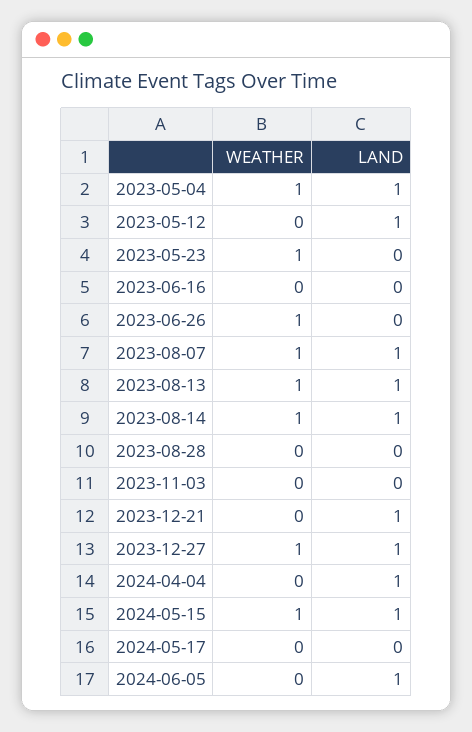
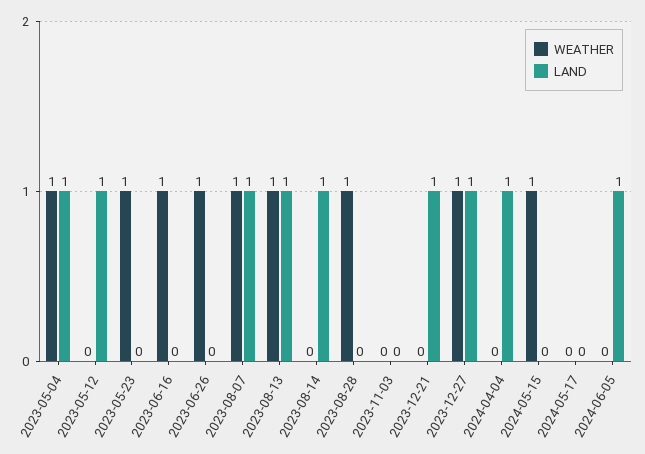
  {
    "WEATHER": {
      "2023-05-04": 1,
      "2023-05-12": 0,
      "2023-05-23": 1,
-     "2023-06-16": 0,
+     "2023-06-16": 1,
      "2023-06-26": 1,
      "2023-08-07": 1,
      "2023-08-13": 1,
-     "2023-08-14": 1,
+     "2023-08-14": 0,
-     "2023-08-28": 0,
+     "2023-08-28": 1,
      "2023-11-03": 0,
      "2023-12-21": 0,
      "2023-12-27": 1,
      "2024-04-04": 0,
      "2024-05-15": 1,
      "2024-05-17": 0,
      "2024-06-05": 0
    },
    "LAND": {
      "2023-05-04": 1,
      "2023-05-12": 1,
      "2023-05-23": 0,
      "2023-06-16": 0,
      "2023-06-26": 0,
      "2023-08-07": 1,
      "2023-08-13": 1,
      "2023-08-14": 1,
      "2023-08-28": 0,
      "2023-11-03": 0,
      "2023-12-21": 1,
      "2023-12-27": 1,
      "2024-04-04": 1,
-     "2024-05-15": 1,
+     "2024-05-15": 0,
      "2024-05-17": 0,
      "2024-06-05": 1
    }
  }

